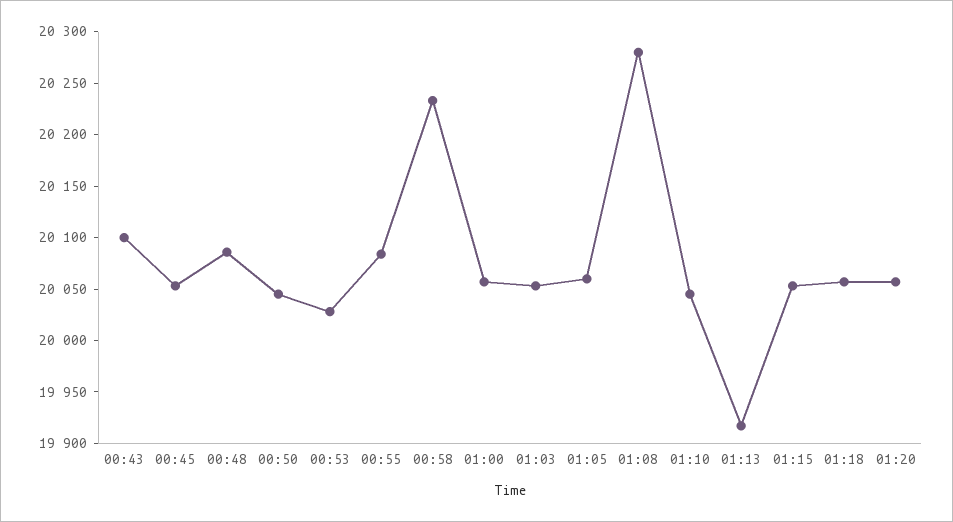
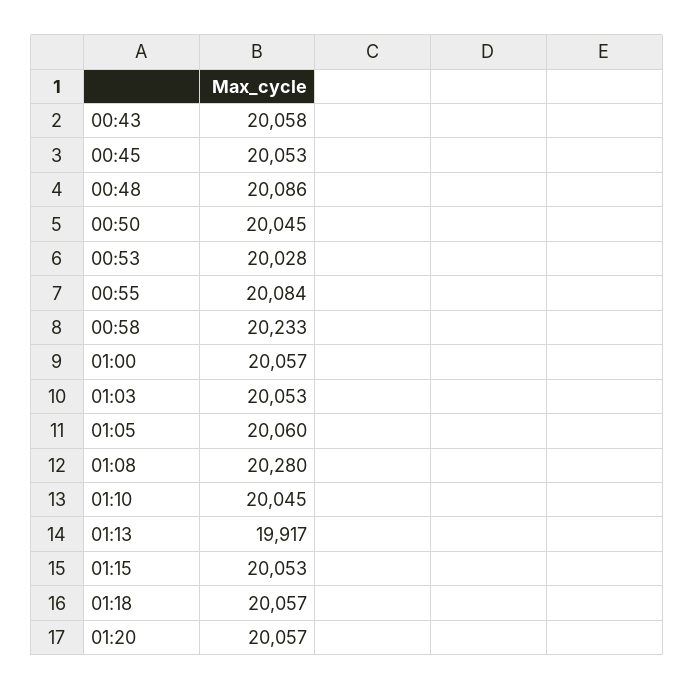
  {
-   "00:43": 20100,
+   "00:43": 20058,
    "00:45": 20053,
    "00:48": 20086,
    "00:50": 20045,
    "00:53": 20028,
    "00:55": 20084,
    "00:58": 20233,
    "01:00": 20057,
    "01:03": 20053,
    "01:05": 20060,
    "01:08": 20280,
    "01:10": 20045,
    "01:13": 19917,
    "01:15": 20053,
    "01:18": 20057,
    "01:20": 20057
  }

